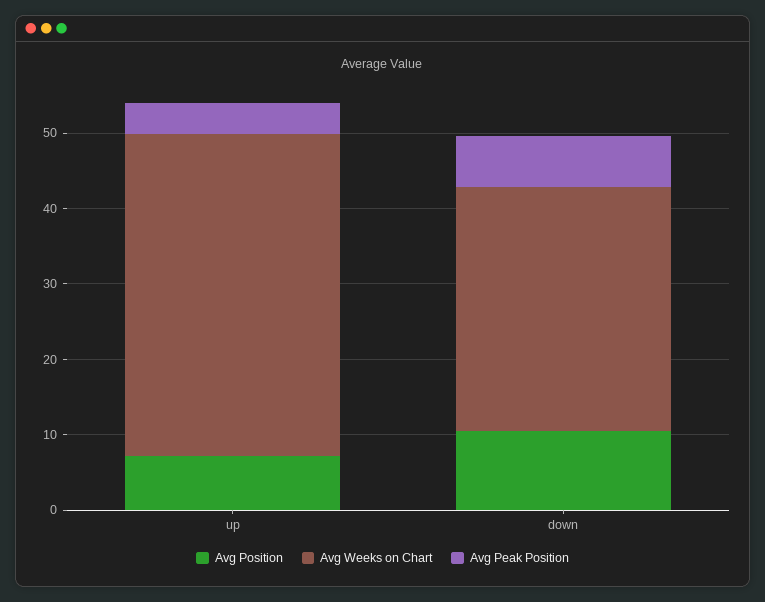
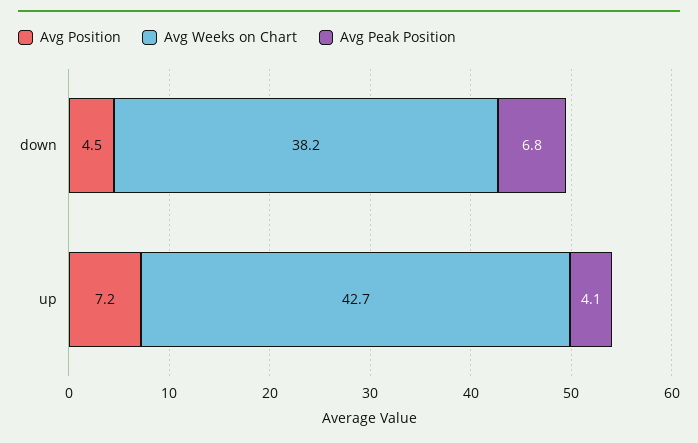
  {
    "Avg Position": {
      "up": 7.2,
-     "down": 10
+     "down": 4.5
    },
    "Avg Weeks on Chart": {
      "up": 42.7,
-     "down": 32
+     "down": 38.2
    },
    "Avg Peak Position": {
      "up": 4.1,
      "down": 6.8
    }
  }

